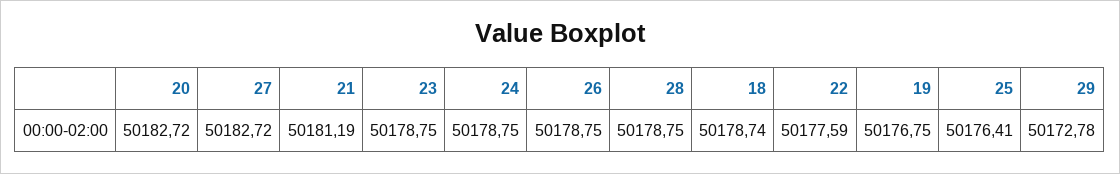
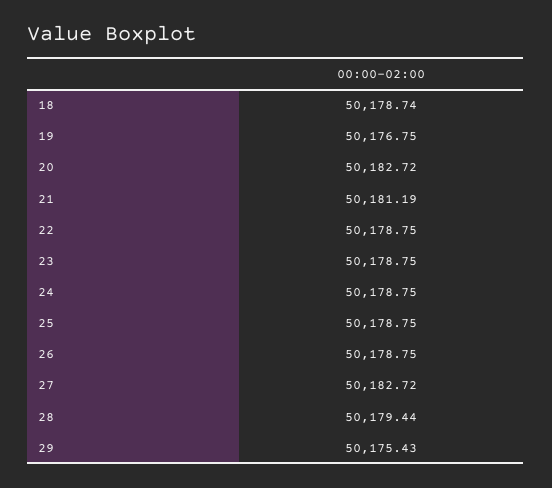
  {
    "20": 50182.72,
    "27": 50182.72,
    "21": 50181.19,
    "23": 50178.75,
    "24": 50178.75,
    "26": 50178.75,
-   "28": 50178.75,
+   "28": 50179.44,
    "18": 50178.74,
-   "22": 50177.59,
+   "22": 50178.75,
    "19": 50176.75,
-   "25": 50176.41,
+   "25": 50178.75,
-   "29": 50172.78
+   "29": 50175.43
  }

